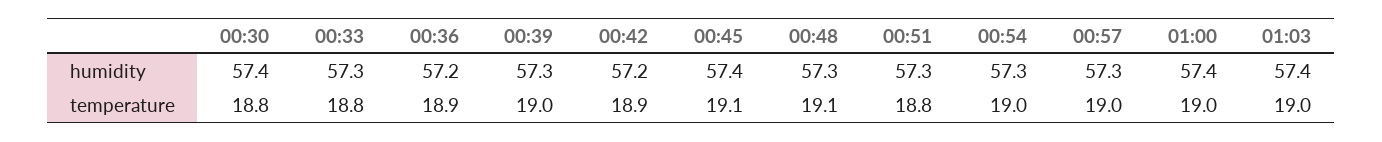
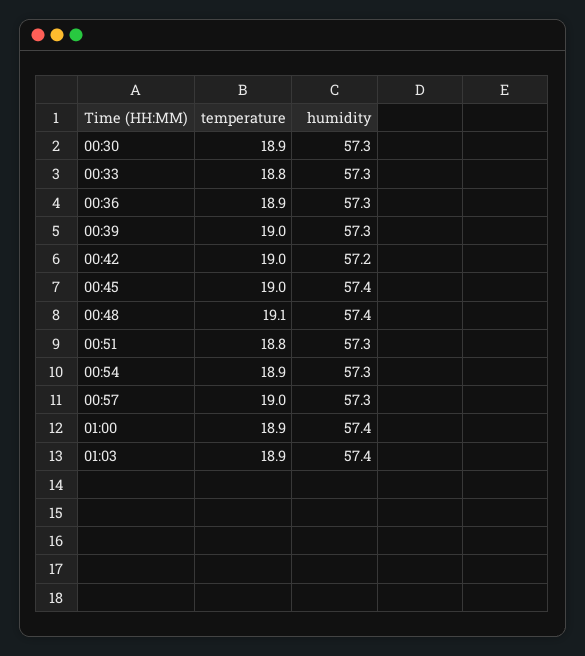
  {
    "00:30": {
-     "humidity": 57.4,
+     "humidity": 57.3,
-     "temperature": 18.8
+     "temperature": 18.9
    },
    "00:33": {
      "humidity": 57.3,
      "temperature": 18.8
    },
    "00:36": {
-     "humidity": 57.2,
+     "humidity": 57.3,
      "temperature": 18.9
    },
    "00:39": {
      "humidity": 57.3,
      "temperature": 19
    },
    "00:42": {
      "humidity": 57.2,
-     "temperature": 18.9
+     "temperature": 19
    },
    "00:45": {
      "humidity": 57.4,
-     "temperature": 19.1
+     "temperature": 19
    },
    "00:48": {
-     "humidity": 57.3,
+     "humidity": 57.4,
      "temperature": 19.1
    },
    "00:51": {
      "humidity": 57.3,
      "temperature": 18.8
    },
    "00:54": {
      "humidity": 57.3,
-     "temperature": 19
+     "temperature": 18.9
    },
    "00:57": {
      "humidity": 57.3,
      "temperature": 19
    },
    "01:00": {
      "humidity": 57.4,
-     "temperature": 19
+     "temperature": 18.9
    },
    "01:03": {
      "humidity": 57.4,
-     "temperature": 19
+     "temperature": 18.9
    }
  }

